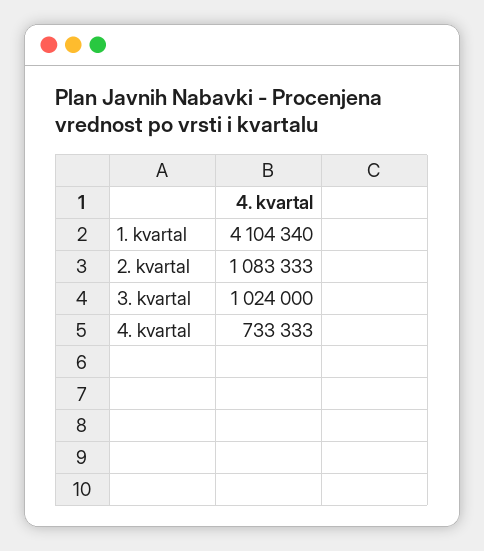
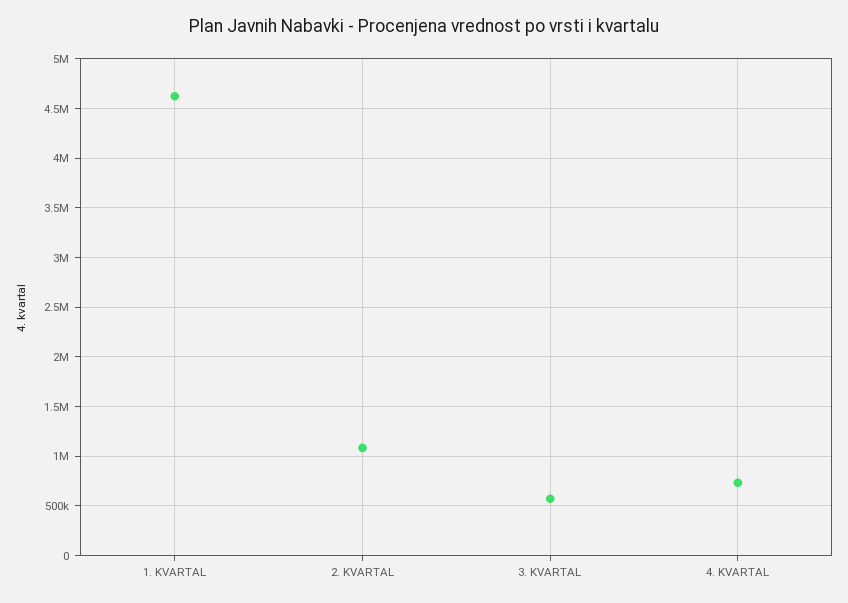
  {
-   "1. kvartal": 4104340,
+   "1. kvartal": 4600000,
    "2. kvartal": 1083333,
-   "3. kvartal": 1024000,
+   "3. kvartal": 600000,
    "4. kvartal": 733333
  }

